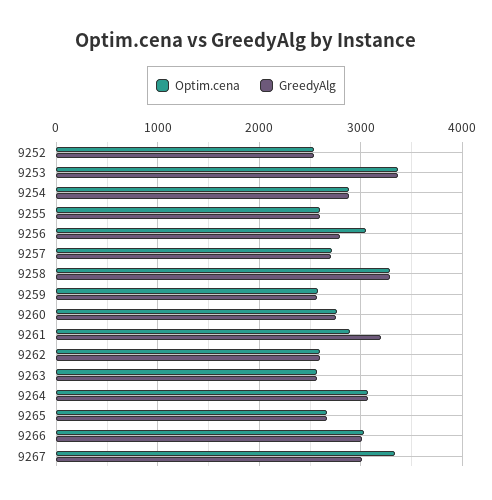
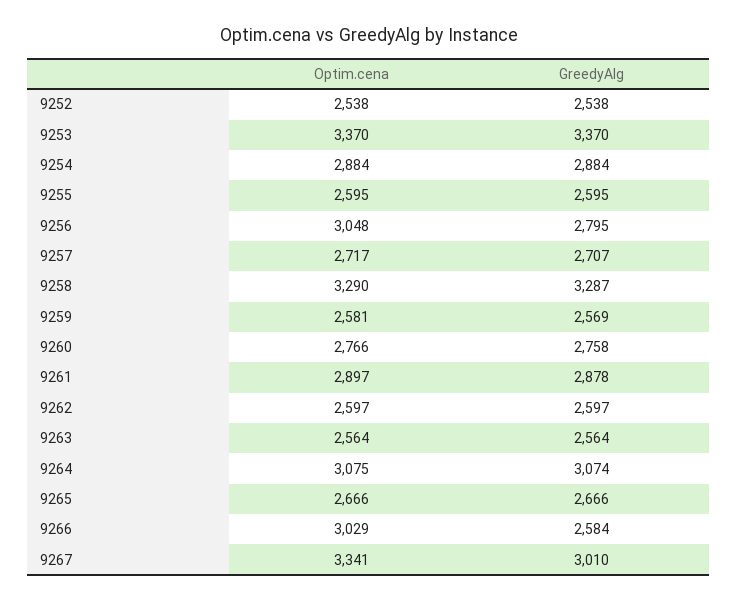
  {
    "Optim.cena": {
      "9252": 2538,
      "9253": 3370,
      "9254": 2884,
      "9255": 2595,
      "9256": 3048,
      "9257": 2717,
      "9258": 3290,
      "9259": 2581,
      "9260": 2766,
      "9261": 2897,
      "9262": 2597,
      "9263": 2564,
      "9264": 3075,
      "9265": 2666,
      "9266": 3029,
      "9267": 3341
    },
    "GreedyAlg": {
      "9252": 2538,
      "9253": 3370,
      "9254": 2884,
      "9255": 2595,
      "9256": 2795,
      "9257": 2707,
      "9258": 3287,
      "9259": 2569,
      "9260": 2758,
-     "9261": 3200,
+     "9261": 2878,
      "9262": 2597,
      "9263": 2564,
      "9264": 3074,
      "9265": 2666,
-     "9266": 3000,
+     "9266": 2584,
      "9267": 3010
    }
  }

